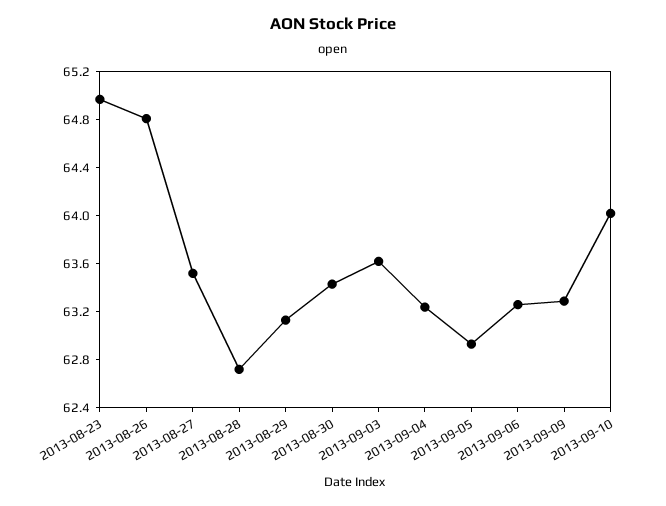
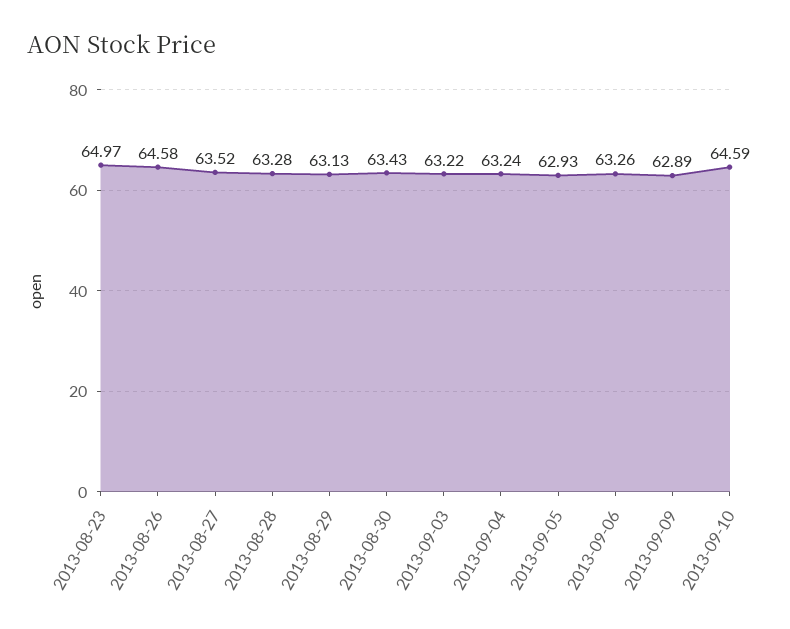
  {
    "2013-08-23": 64.97,
-   "2013-08-26": 64.8,
+   "2013-08-26": 64.58,
    "2013-08-27": 63.52,
-   "2013-08-28": 62.7,
+   "2013-08-28": 63.28,
    "2013-08-29": 63.13,
    "2013-08-30": 63.43,
-   "2013-09-03": 63.6,
+   "2013-09-03": 63.22,
    "2013-09-04": 63.24,
    "2013-09-05": 62.93,
    "2013-09-06": 63.26,
-   "2013-09-09": 63.3,
+   "2013-09-09": 62.89,
-   "2013-09-10": 64
+   "2013-09-10": 64.59
  }

